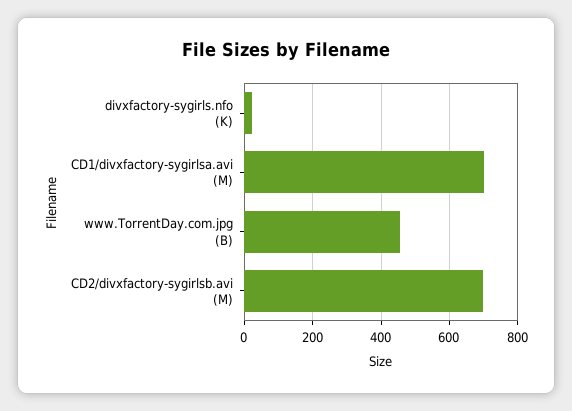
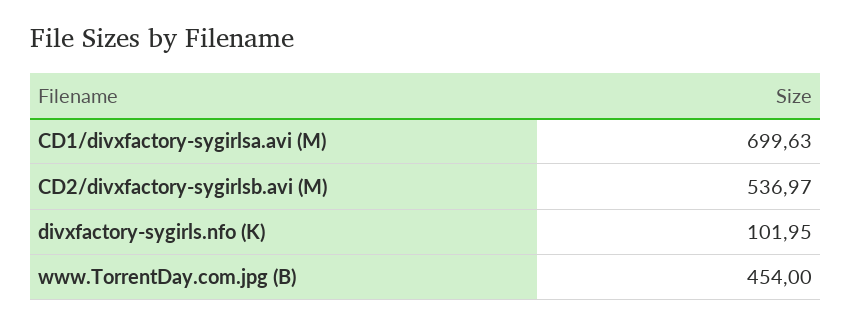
  {
-   "divxfactory-sygirls.nfo (K)": 20,
+   "divxfactory-sygirls.nfo (K)": 101.95,
    "CD1/divxfactory-sygirlsa.avi (M)": 699.63,
    "www.TorrentDay.com.jpg (B)": 454,
-   "CD2/divxfactory-sygirlsb.avi (M)": 700
+   "CD2/divxfactory-sygirlsb.avi (M)": 536.97
  }

